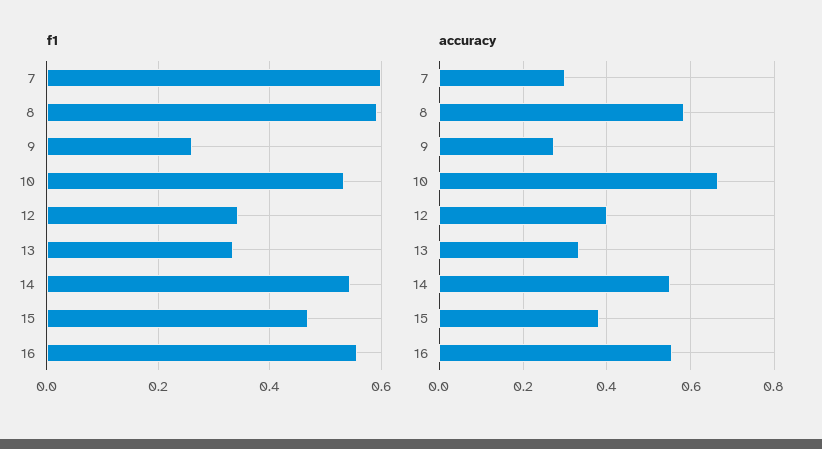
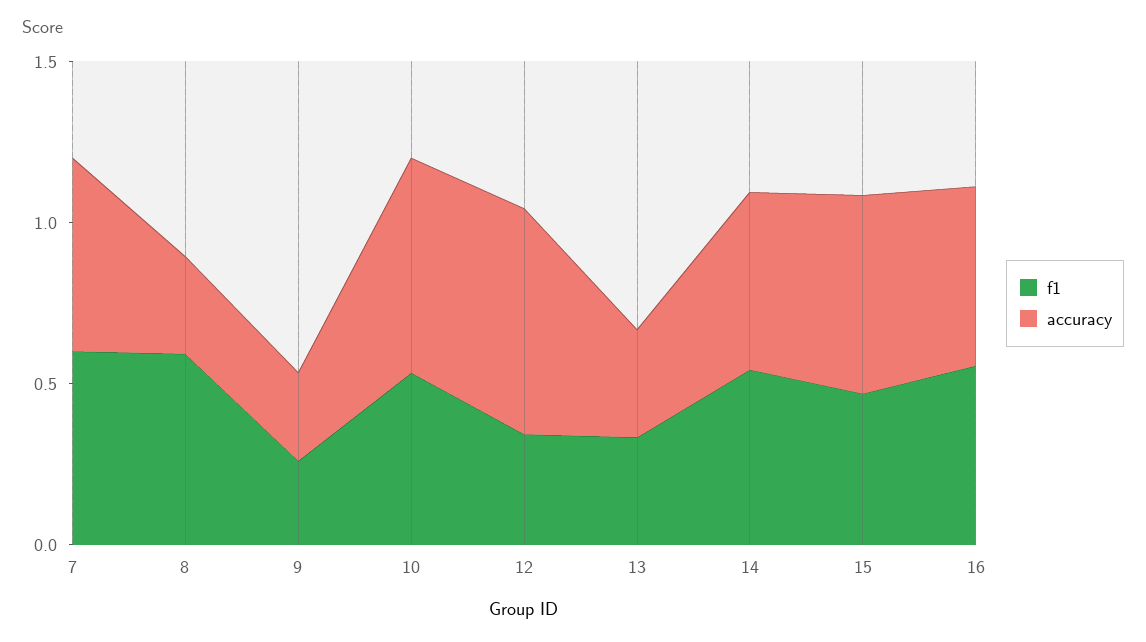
  {
    "f1": {
      "7": 0.6,
      "8": 0.6,
      "9": 0.26,
      "10": 0.54,
      "12": 0.34,
      "13": 0.34,
      "14": 0.54,
      "15": 0.46,
      "16": 0.56
    },
    "accuracy": {
-     "7": 0.3,
+     "7": 0.6,
-     "8": 0.58,
+     "8": 0.3,
      "9": 0.28,
      "10": 0.66,
-     "12": 0.4,
+     "12": 0.7,
      "13": 0.34,
      "14": 0.56,
-     "15": 0.38,
+     "15": 0.6,
      "16": 0.56
    }
  }

